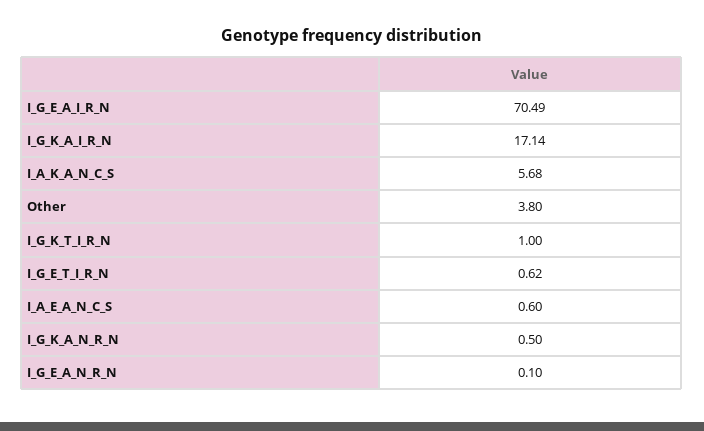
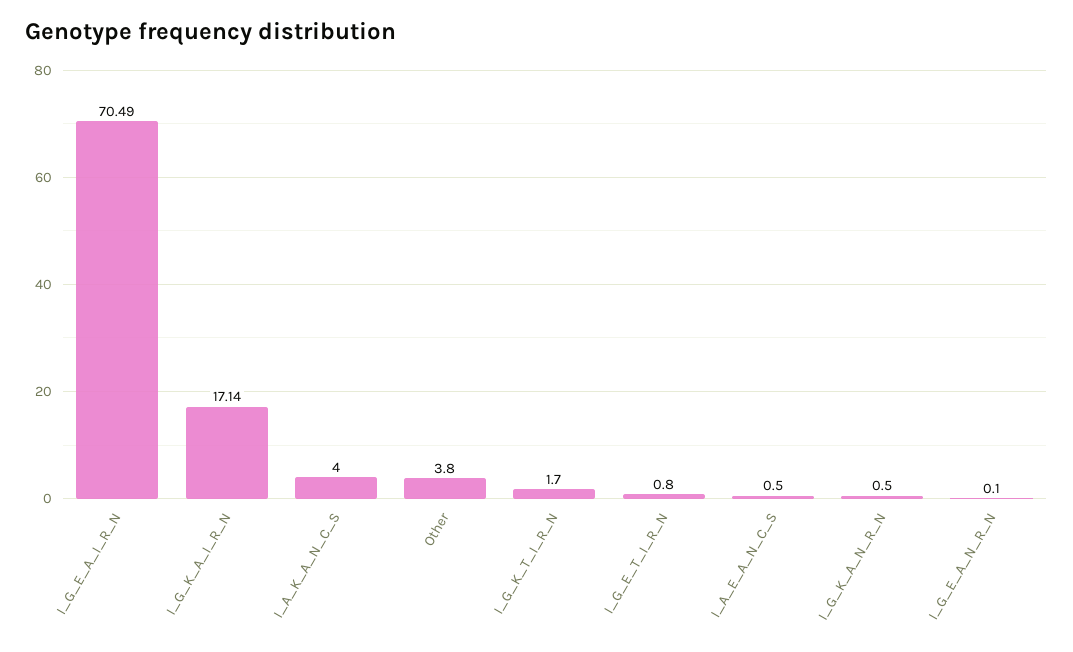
  {
    "I_G_E_A_I_R_N": 70.49,
    "I_G_K_A_I_R_N": 17.14,
-   "I_A_K_A_N_C_S": 5.68,
+   "I_A_K_A_N_C_S": 4,
    "Other": 3.8,
-   "I_G_K_T_I_R_N": 1,
+   "I_G_K_T_I_R_N": 1.7,
-   "I_G_E_T_I_R_N": 0.62,
+   "I_G_E_T_I_R_N": 0.8,
-   "I_A_E_A_N_C_S": 0.6,
+   "I_A_E_A_N_C_S": 0.5,
    "I_G_K_A_N_R_N": 0.5,
    "I_G_E_A_N_R_N": 0.1
  }

